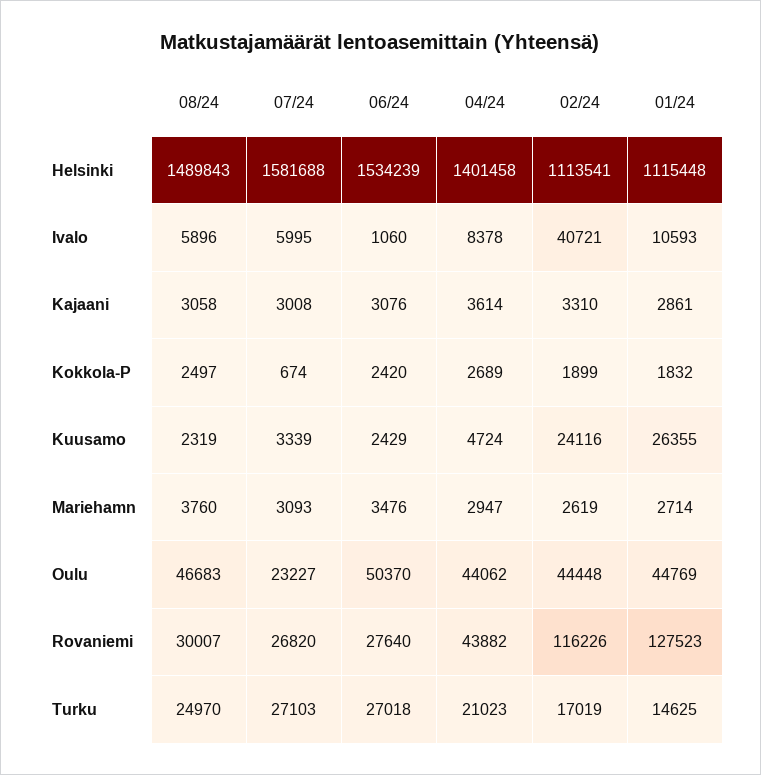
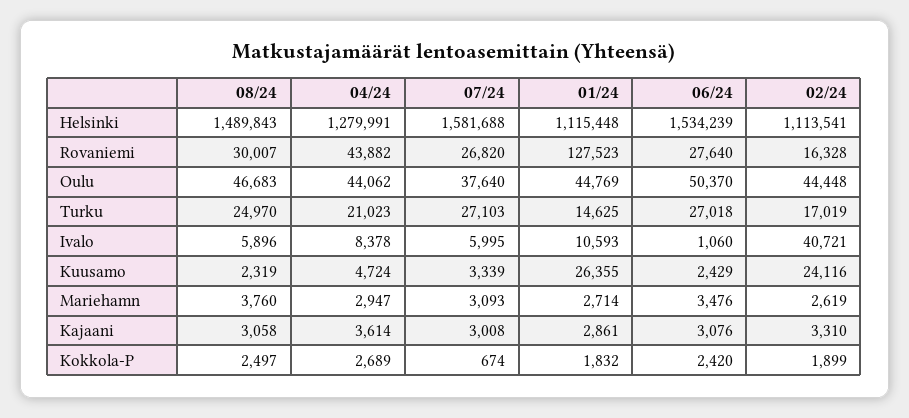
  {
    "08/24": {
      "Helsinki": 1489843,
      "Ivalo": 5896,
      "Kajaani": 3058,
      "Kokkola-P": 2497,
      "Kuusamo": 2319,
      "Mariehamn": 3760,
      "Oulu": 46683,
      "Rovaniemi": 30007,
      "Turku": 24970
    },
    "07/24": {
      "Helsinki": 1581688,
      "Ivalo": 5995,
      "Kajaani": 3008,
      "Kokkola-P": 674,
      "Kuusamo": 3339,
      "Mariehamn": 3093,
-     "Oulu": 23227,
+     "Oulu": 37640,
      "Rovaniemi": 26820,
      "Turku": 27103
    },
    "06/24": {
      "Helsinki": 1534239,
      "Ivalo": 1060,
      "Kajaani": 3076,
      "Kokkola-P": 2420,
      "Kuusamo": 2429,
      "Mariehamn": 3476,
      "Oulu": 50370,
      "Rovaniemi": 27640,
      "Turku": 27018
    },
    "04/24": {
-     "Helsinki": 1401458,
+     "Helsinki": 1279991,
      "Ivalo": 8378,
      "Kajaani": 3614,
      "Kokkola-P": 2689,
      "Kuusamo": 4724,
      "Mariehamn": 2947,
      "Oulu": 44062,
      "Rovaniemi": 43882,
      "Turku": 21023
    },
    "02/24": {
      "Helsinki": 1113541,
      "Ivalo": 40721,
      "Kajaani": 3310,
      "Kokkola-P": 1899,
      "Kuusamo": 24116,
      "Mariehamn": 2619,
      "Oulu": 44448,
-     "Rovaniemi": 116226,
+     "Rovaniemi": 16328,
      "Turku": 17019
    },
    "01/24": {
      "Helsinki": 1115448,
      "Ivalo": 10593,
      "Kajaani": 2861,
      "Kokkola-P": 1832,
      "Kuusamo": 26355,
      "Mariehamn": 2714,
      "Oulu": 44769,
      "Rovaniemi": 127523,
      "Turku": 14625
    }
  }

